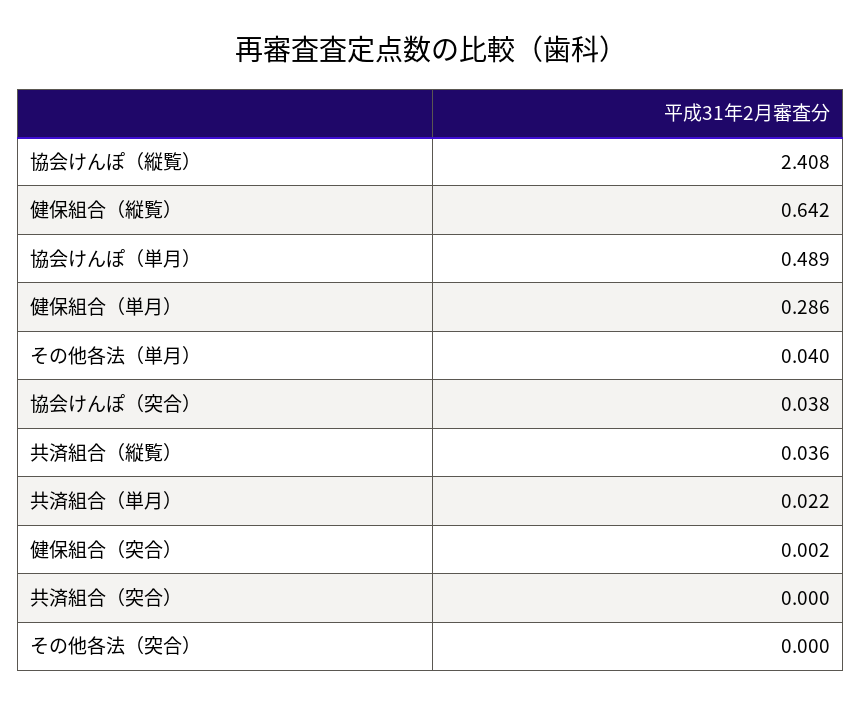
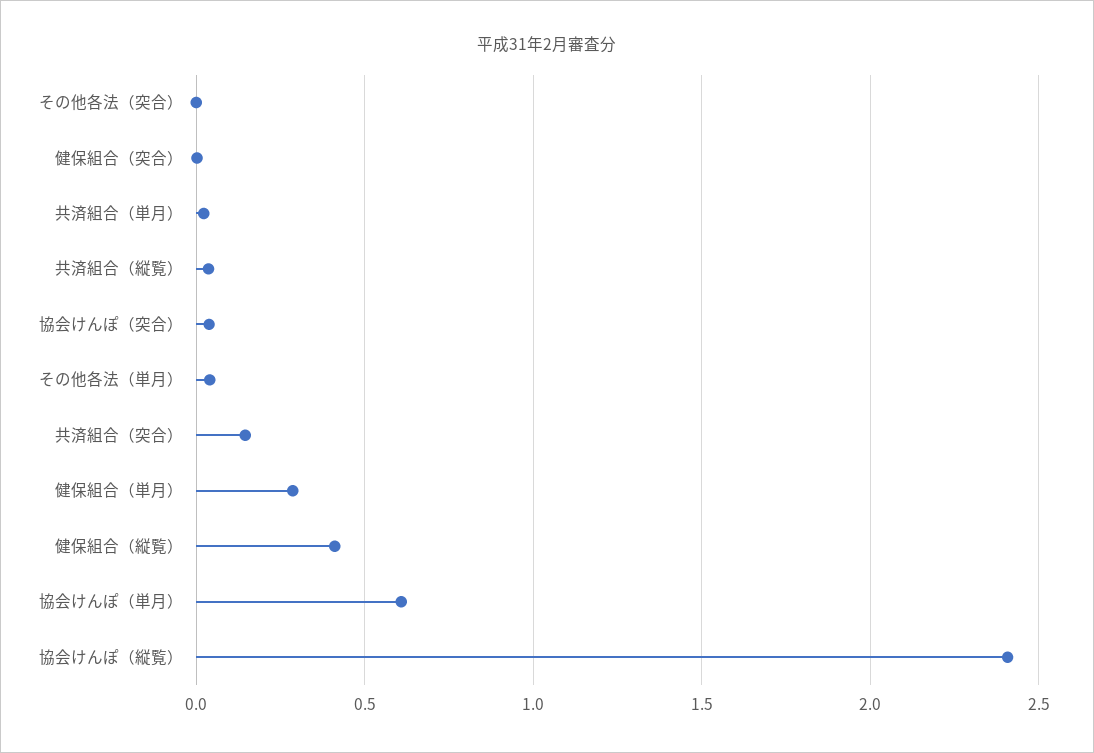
  {
    "協会けんぽ（縦覧）": 2.408,
-   "健保組合（縦覧）": 0.642,
+   "健保組合（縦覧）": 0.4,
-   "協会けんぽ（単月）": 0.489,
+   "協会けんぽ（単月）": 0.6,
    "健保組合（単月）": 0.286,
    "その他各法（単月）": 0.04,
    "協会けんぽ（突合）": 0.038,
    "共済組合（縦覧）": 0.036,
    "共済組合（単月）": 0.022,
    "健保組合（突合）": 0.002,
-   "共済組合（突合）": 0,
+   "共済組合（突合）": 0.15,
    "その他各法（突合）": 0
  }

